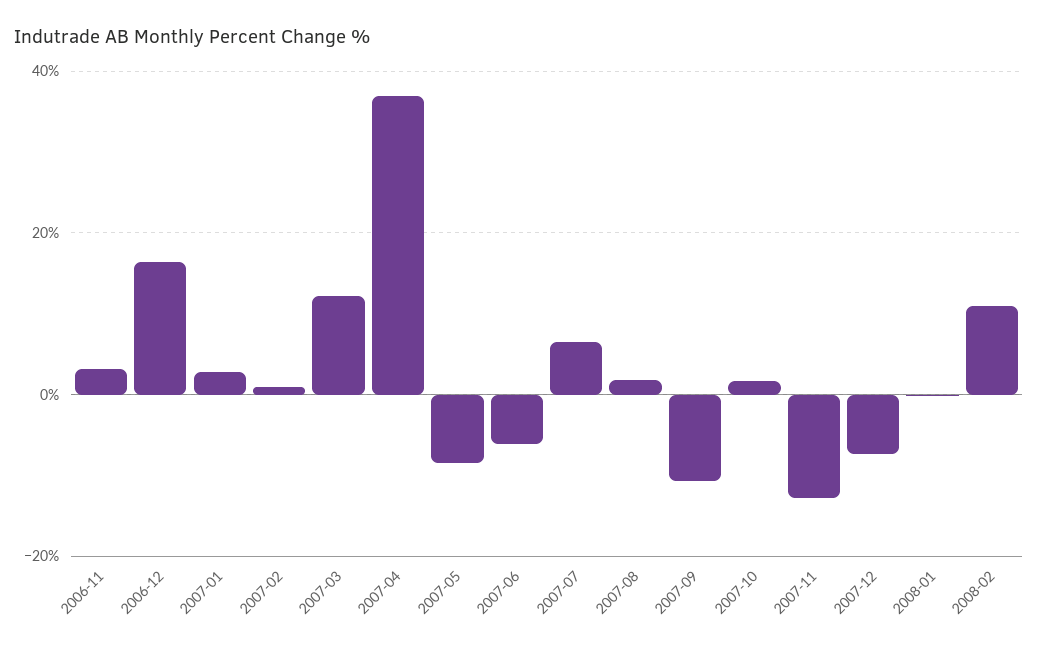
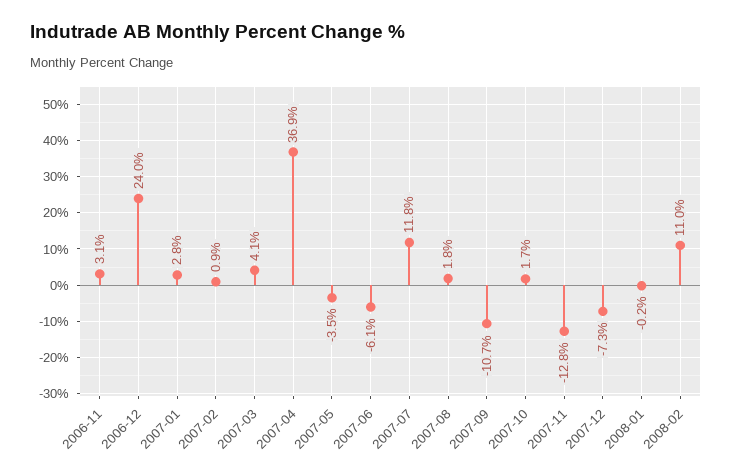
  {
    "2006-11": 3.1,
-   "2006-12": 16,
+   "2006-12": 24,
    "2007-01": 2.8,
    "2007-02": 0.9,
-   "2007-03": 12,
+   "2007-03": 4.1,
    "2007-04": 36.9,
-   "2007-05": -8,
+   "2007-05": -3.5,
    "2007-06": -6.1,
-   "2007-07": 6,
+   "2007-07": 11.8,
    "2007-08": 1.8,
    "2007-09": -10.7,
    "2007-10": 1.7,
    "2007-11": -12.8,
    "2007-12": -7.3,
    "2008-01": -0.2,
    "2008-02": 11
  }

